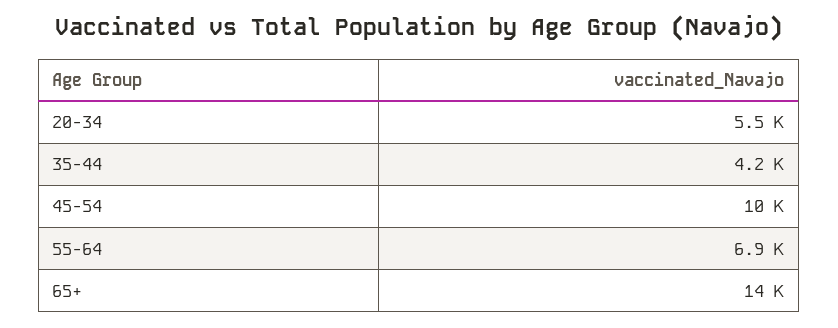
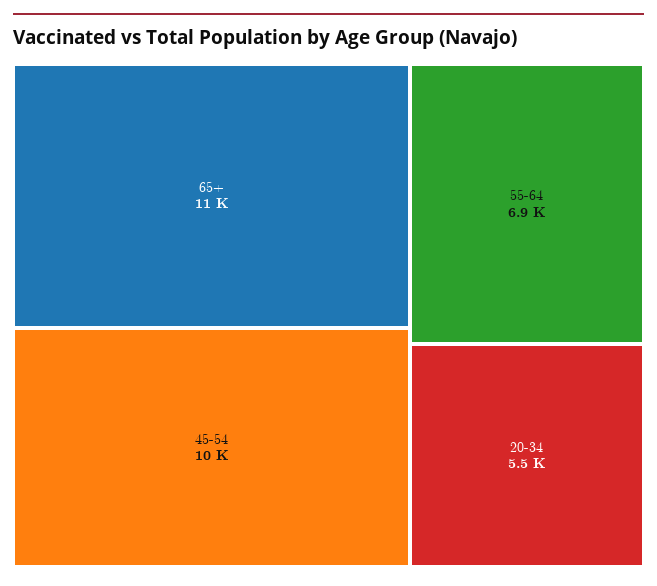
  {
    "20-34": 5500,
-   "35-44": 4200,
    "45-54": 10000,
    "55-64": 6900,
-   "65+": 14000
+   "65+": 11000
  }

